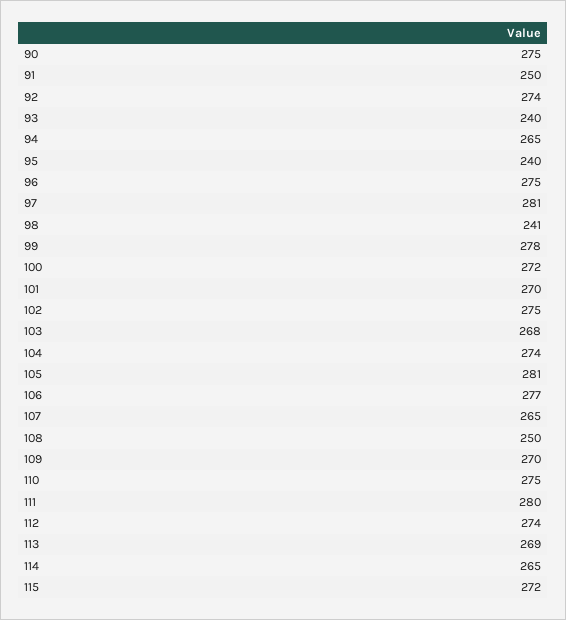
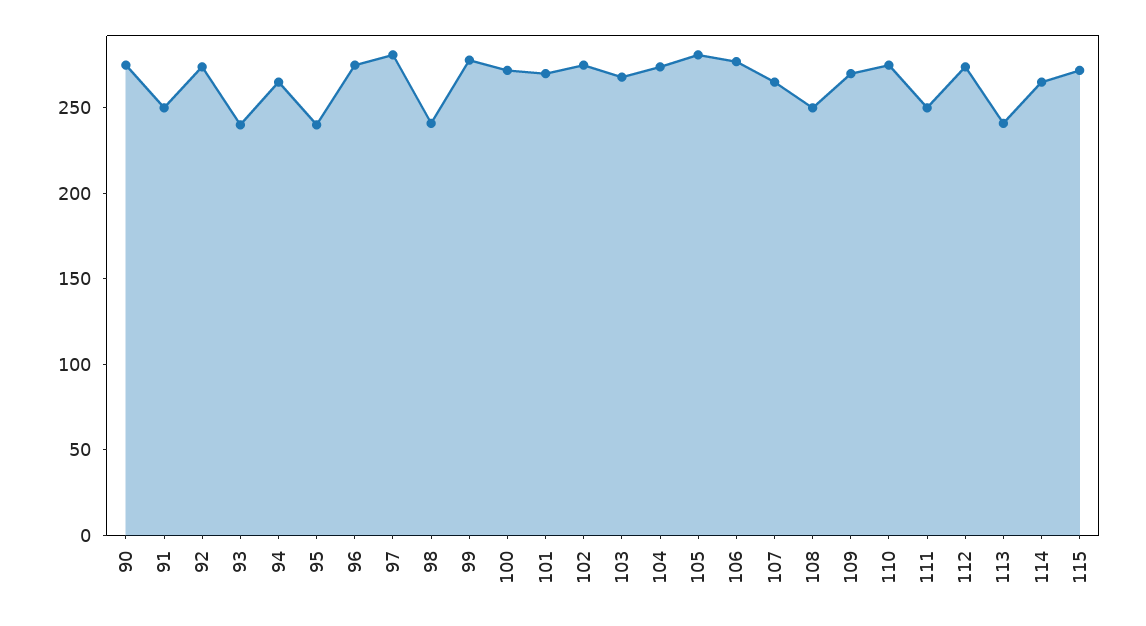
  {
    "90": 275,
    "91": 250,
    "92": 274,
    "93": 240,
    "94": 265,
    "95": 240,
    "96": 275,
    "97": 281,
    "98": 241,
    "99": 278,
    "100": 272,
    "101": 270,
    "102": 275,
    "103": 268,
    "104": 274,
    "105": 281,
    "106": 277,
    "107": 265,
    "108": 250,
    "109": 270,
    "110": 275,
-   "111": 280,
+   "111": 250,
    "112": 274,
-   "113": 269,
+   "113": 240,
    "114": 265,
    "115": 272
  }

